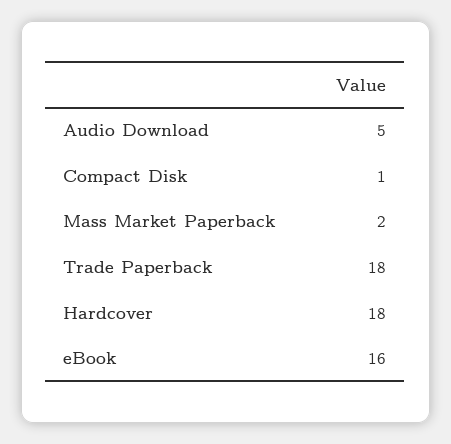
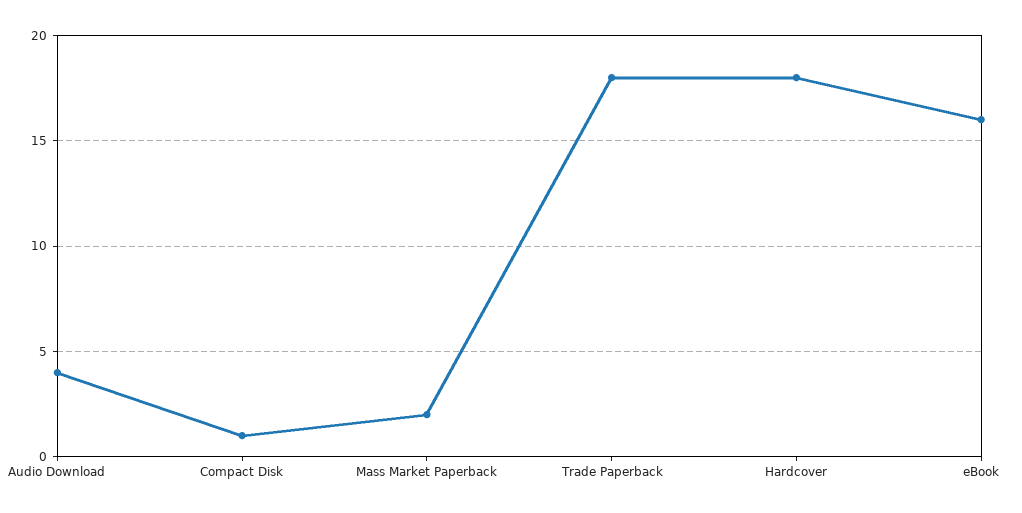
  {
-   "Audio Download": 5,
+   "Audio Download": 4,
    "Compact Disk": 1,
    "Mass Market Paperback": 2,
    "Trade Paperback": 18,
    "Hardcover": 18,
    "eBook": 16
  }

